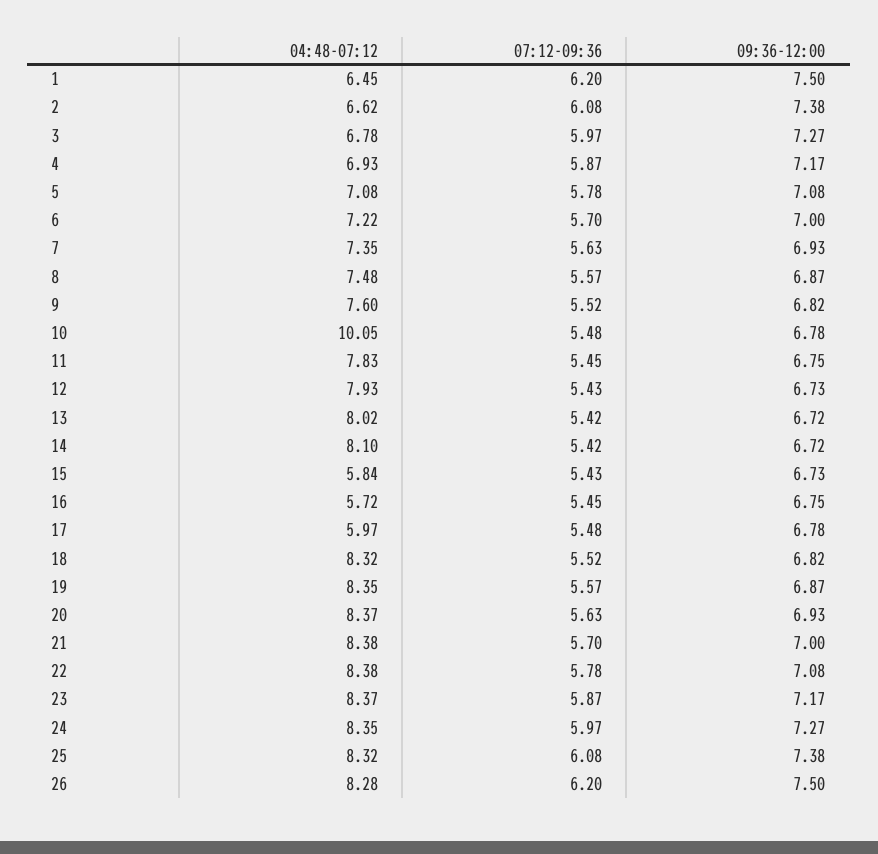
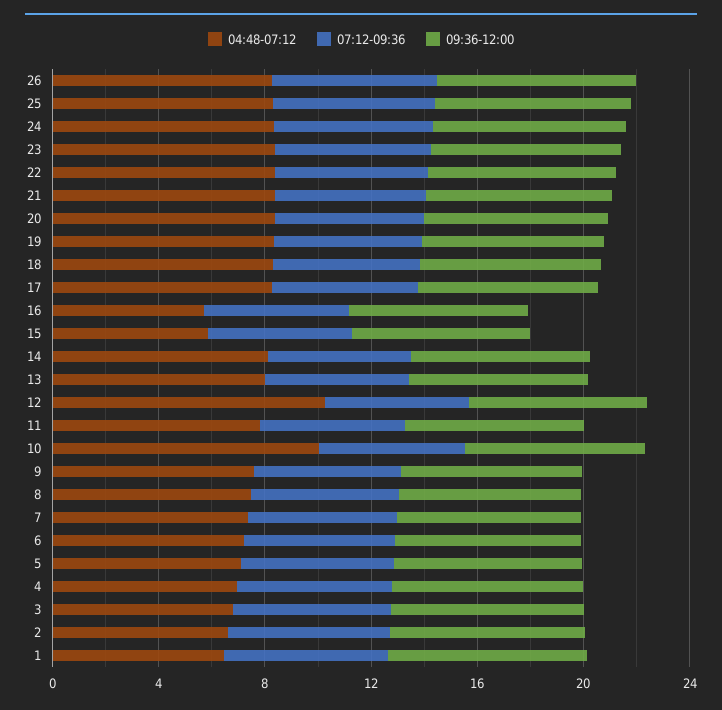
  {
    "04:48-07:12": {
      "1": 6.45,
      "2": 6.62,
      "3": 6.78,
      "4": 6.93,
      "5": 7.08,
      "6": 7.22,
      "7": 7.35,
      "8": 7.48,
      "9": 7.6,
      "10": 10.05,
      "11": 7.83,
-     "12": 7.93,
+     "12": 10,
      "13": 8.02,
      "14": 8.1,
      "15": 5.84,
      "16": 5.72,
-     "17": 5.97,
+     "17": 8,
      "18": 8.32,
      "19": 8.35,
      "20": 8.37,
      "21": 8.38,
      "22": 8.38,
      "23": 8.37,
      "24": 8.35,
      "25": 8.32,
      "26": 8.28
    },
    "07:12-09:36": {
      "1": 6.2,
      "2": 6.08,
      "3": 5.97,
      "4": 5.87,
      "5": 5.78,
      "6": 5.7,
      "7": 5.63,
      "8": 5.57,
      "9": 5.52,
      "10": 5.48,
      "11": 5.45,
      "12": 5.43,
      "13": 5.42,
      "14": 5.42,
      "15": 5.43,
      "16": 5.45,
      "17": 5.48,
      "18": 5.52,
      "19": 5.57,
      "20": 5.63,
      "21": 5.7,
      "22": 5.78,
      "23": 5.87,
      "24": 5.97,
      "25": 6.08,
      "26": 6.2
    },
    "09:36-12:00": {
      "1": 7.5,
      "2": 7.38,
      "3": 7.27,
      "4": 7.17,
      "5": 7.08,
      "6": 7,
      "7": 6.93,
      "8": 6.87,
      "9": 6.82,
      "10": 6.78,
      "11": 6.75,
      "12": 6.73,
      "13": 6.72,
      "14": 6.72,
      "15": 6.73,
      "16": 6.75,
      "17": 6.78,
      "18": 6.82,
      "19": 6.87,
      "20": 6.93,
      "21": 7,
      "22": 7.08,
      "23": 7.17,
      "24": 7.27,
      "25": 7.38,
      "26": 7.5
    }
  }

